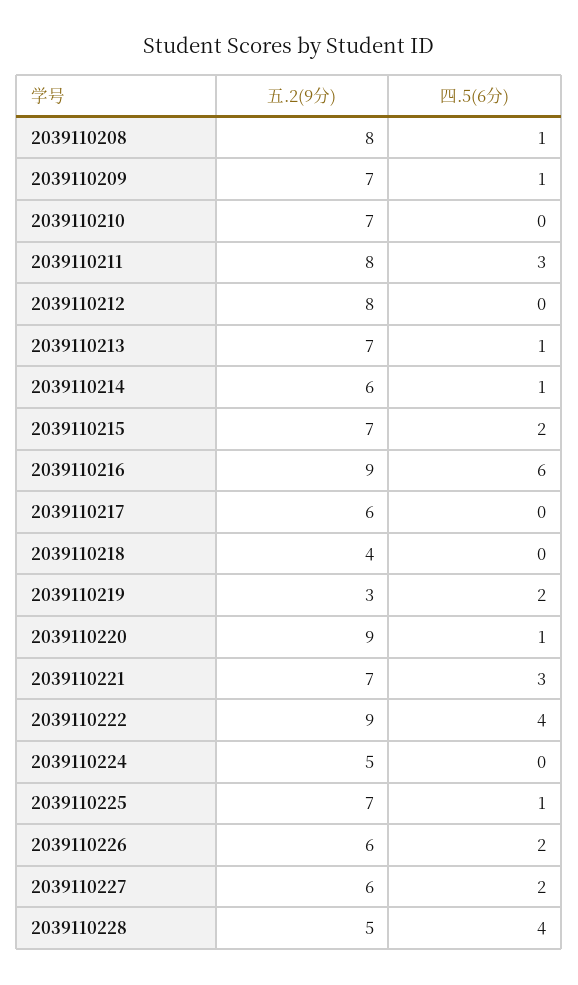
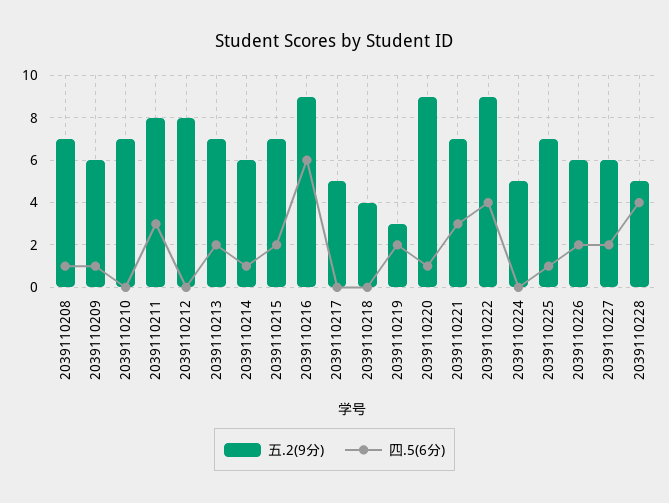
  {
    "五.2(9分)": {
-     "2039110208": 8,
+     "2039110208": 7,
-     "2039110209": 7,
+     "2039110209": 6,
      "2039110210": 7,
      "2039110211": 8,
      "2039110212": 8,
      "2039110213": 7,
      "2039110214": 6,
      "2039110215": 7,
      "2039110216": 9,
-     "2039110217": 6,
+     "2039110217": 5,
      "2039110218": 4,
      "2039110219": 3,
      "2039110220": 9,
      "2039110221": 7,
      "2039110222": 9,
      "2039110224": 5,
      "2039110225": 7,
      "2039110226": 6,
      "2039110227": 6,
      "2039110228": 5
    },
    "四.5(6分)": {
      "2039110208": 1,
      "2039110209": 1,
      "2039110210": 0,
      "2039110211": 3,
      "2039110212": 0,
-     "2039110213": 1,
+     "2039110213": 2,
      "2039110214": 1,
      "2039110215": 2,
      "2039110216": 6,
      "2039110217": 0,
      "2039110218": 0,
      "2039110219": 2,
      "2039110220": 1,
      "2039110221": 3,
      "2039110222": 4,
      "2039110224": 0,
      "2039110225": 1,
      "2039110226": 2,
      "2039110227": 2,
      "2039110228": 4
    }
  }

